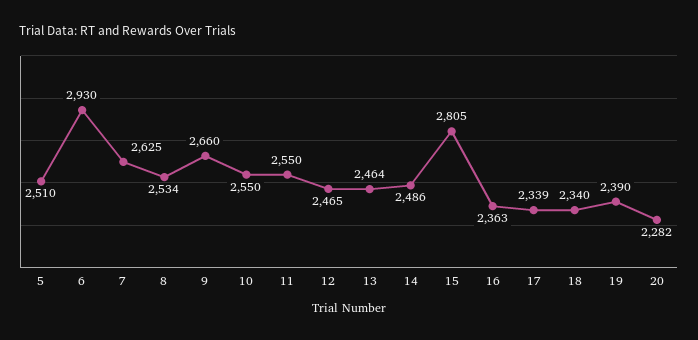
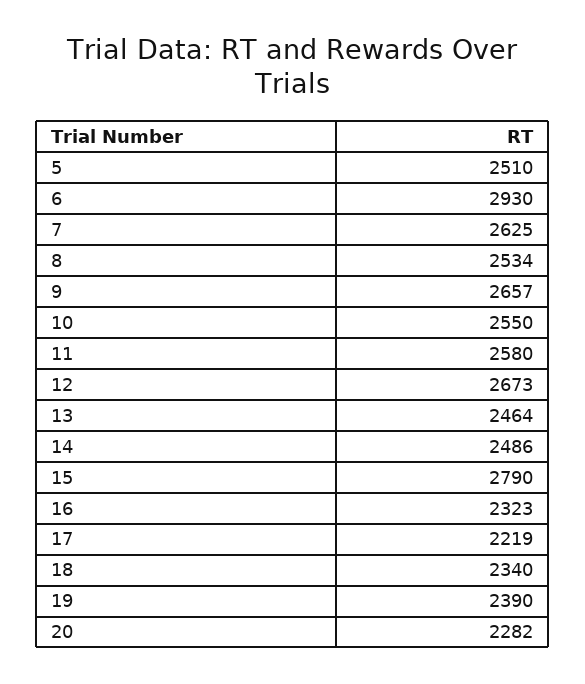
  {
    "5": 2510,
    "6": 2930,
    "7": 2625,
    "8": 2534,
-   "9": 2660,
+   "9": 2657,
    "10": 2550,
-   "11": 2550,
+   "11": 2580,
-   "12": 2465,
+   "12": 2673,
    "13": 2464,
    "14": 2486,
-   "15": 2805,
+   "15": 2790,
-   "16": 2363,
+   "16": 2323,
-   "17": 2339,
+   "17": 2219,
    "18": 2340,
    "19": 2390,
    "20": 2282
  }

